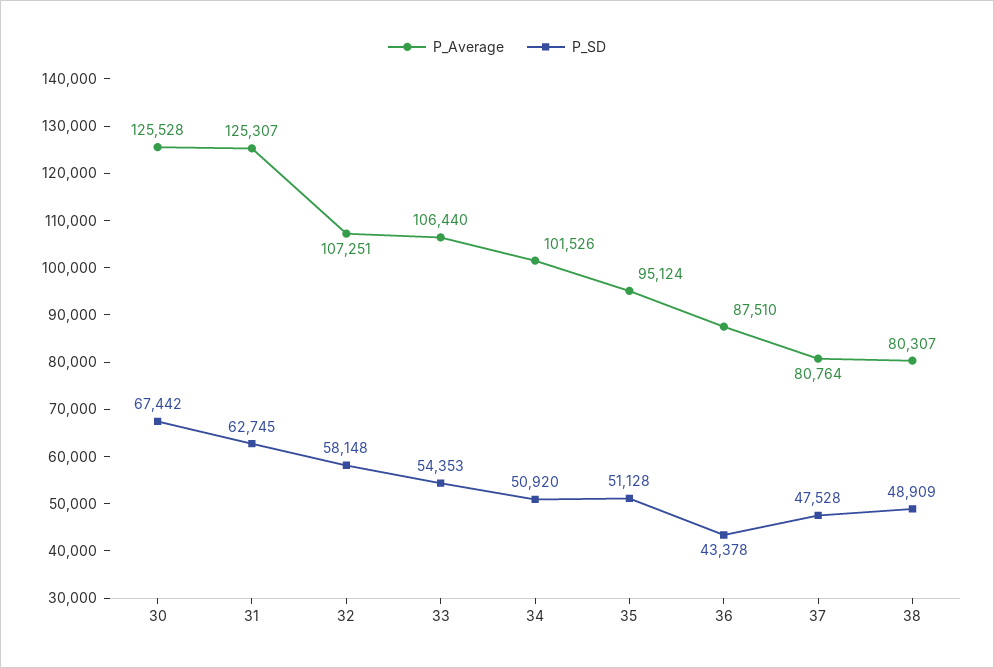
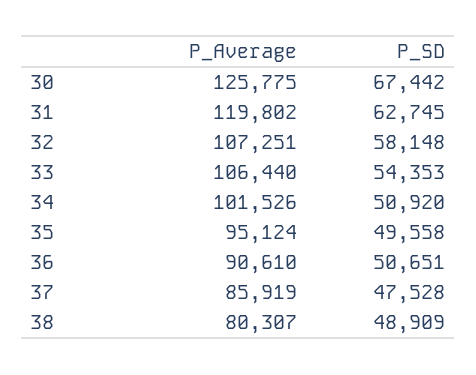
  {
    "P_Average": {
-     "30": 125528,
+     "30": 125775,
-     "31": 125307,
+     "31": 119802,
      "32": 107251,
      "33": 106440,
      "34": 101526,
      "35": 95124,
-     "36": 87510,
+     "36": 90610,
-     "37": 80764,
+     "37": 85919,
      "38": 80307
    },
    "P_SD": {
      "30": 67442,
      "31": 62745,
      "32": 58148,
      "33": 54353,
      "34": 50920,
-     "35": 51128,
+     "35": 49558,
-     "36": 43378,
+     "36": 50651,
      "37": 47528,
      "38": 48909
    }
  }

